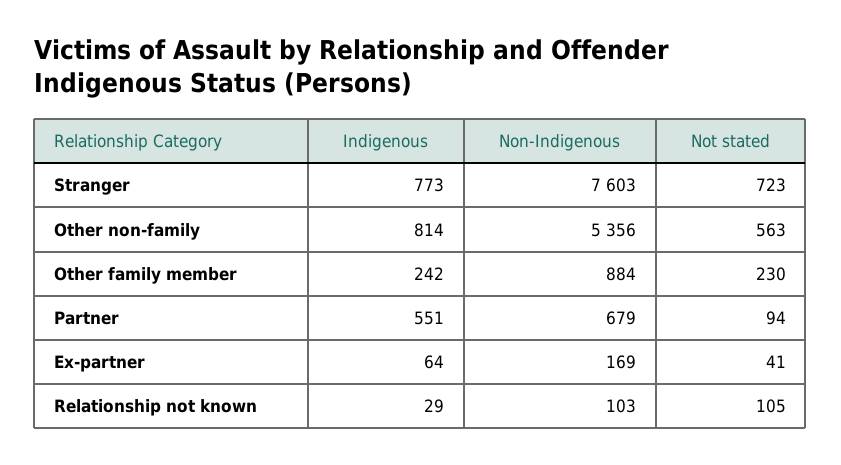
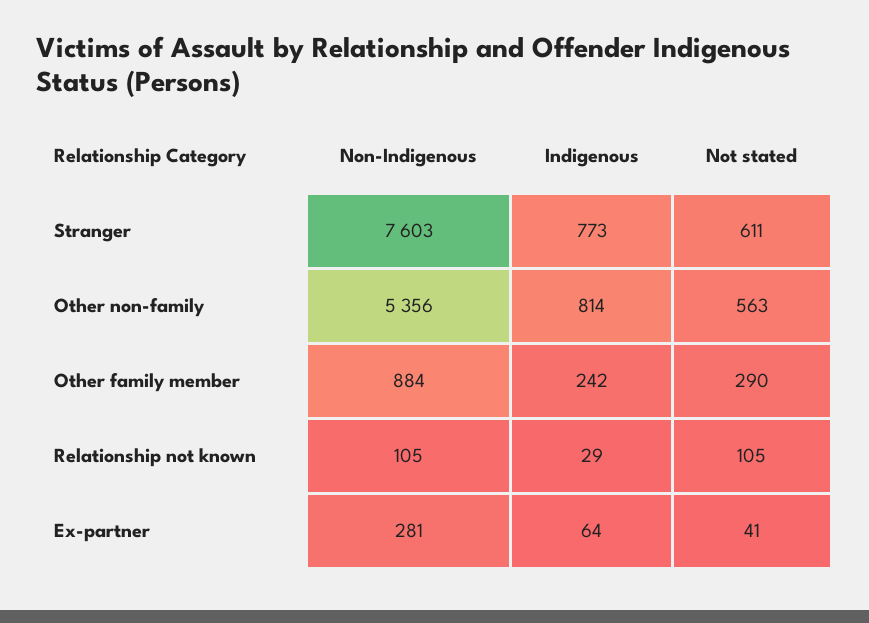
  {
    "Indigenous": {
      "Stranger": 773,
      "Other non-family": 814,
      "Other family member": 242,
-     "Partner": 551,
      "Ex-partner": 64,
      "Relationship not known": 29
    },
    "Non-Indigenous": {
      "Stranger": 7603,
      "Other non-family": 5356,
      "Other family member": 884,
-     "Partner": 679,
-     "Ex-partner": 169,
+     "Ex-partner": 281,
-     "Relationship not known": 103
+     "Relationship not known": 105
    },
    "Not stated": {
-     "Stranger": 723,
+     "Stranger": 611,
      "Other non-family": 563,
-     "Other family member": 230,
+     "Other family member": 290,
-     "Partner": 94,
      "Ex-partner": 41,
      "Relationship not known": 105
    }
  }

